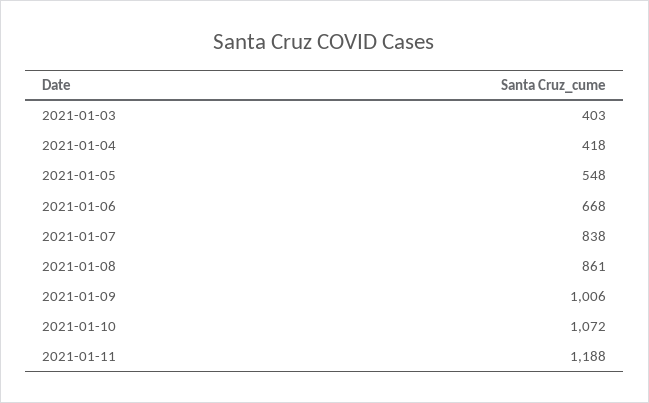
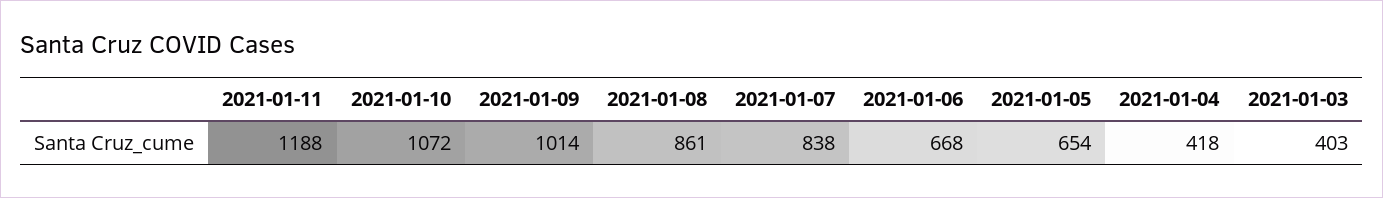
  {
    "2021-01-03": 403,
    "2021-01-04": 418,
-   "2021-01-05": 548,
+   "2021-01-05": 654,
    "2021-01-06": 668,
    "2021-01-07": 838,
    "2021-01-08": 861,
-   "2021-01-09": 1006,
+   "2021-01-09": 1014,
    "2021-01-10": 1072,
    "2021-01-11": 1188
  }

